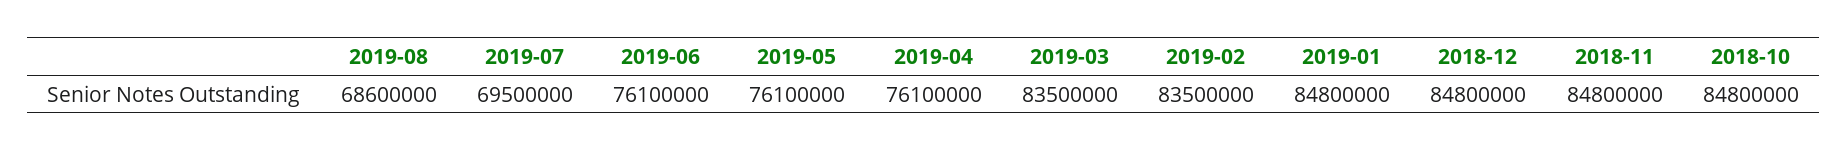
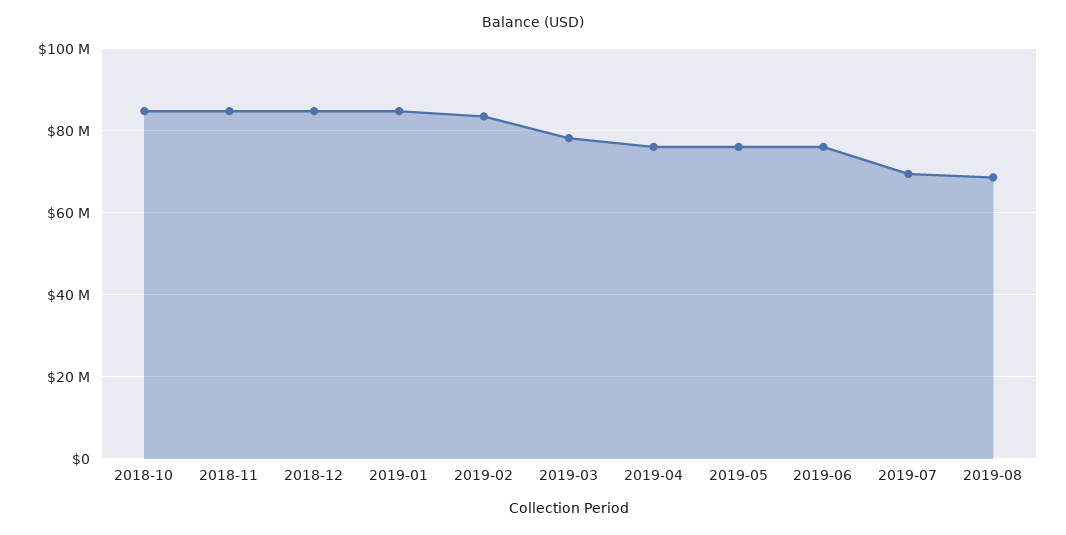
  {
    "2019-08": 68600000,
    "2019-07": 69500000,
    "2019-06": 76100000,
    "2019-05": 76100000,
    "2019-04": 76100000,
-   "2019-03": 83500000,
+   "2019-03": 78000000,
    "2019-02": 83500000,
    "2019-01": 84800000,
    "2018-12": 84800000,
    "2018-11": 84800000,
    "2018-10": 84800000
  }

